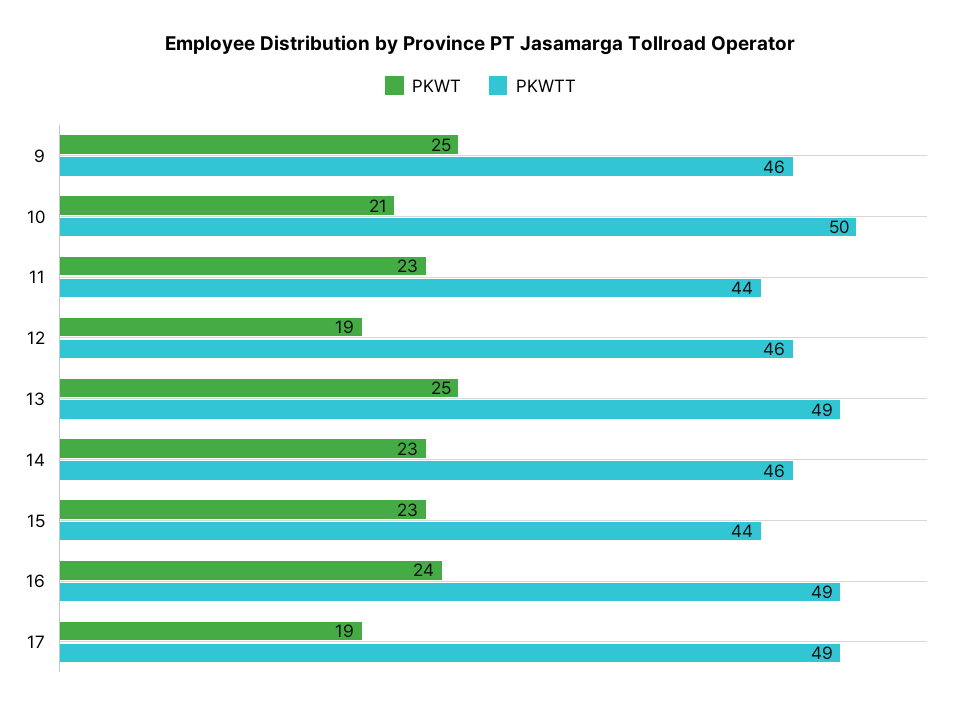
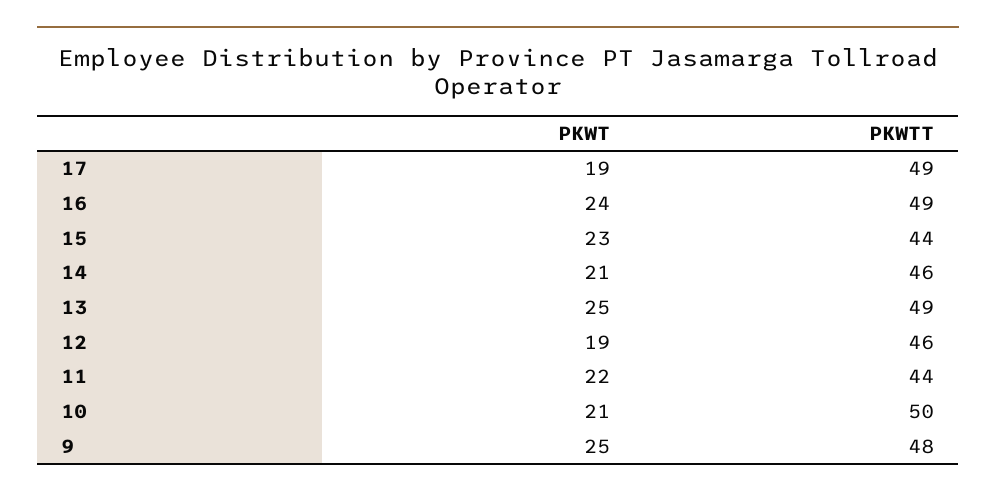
  {
    "PKWT": {
      "9": 25,
      "10": 21,
-     "11": 23,
+     "11": 22,
      "12": 19,
      "13": 25,
-     "14": 23,
+     "14": 21,
      "15": 23,
      "16": 24,
      "17": 19
    },
    "PKWTT": {
-     "9": 46,
+     "9": 48,
      "10": 50,
      "11": 44,
      "12": 46,
      "13": 49,
      "14": 46,
      "15": 44,
      "16": 49,
      "17": 49
    }
  }

